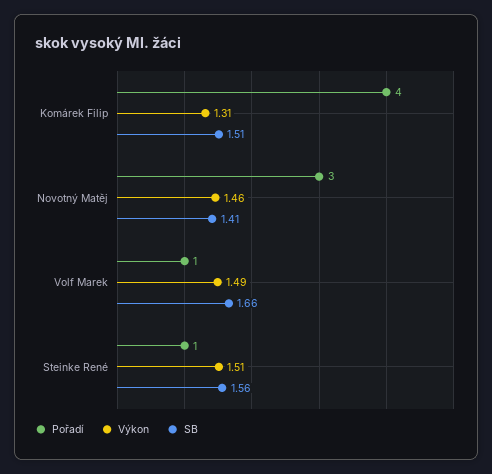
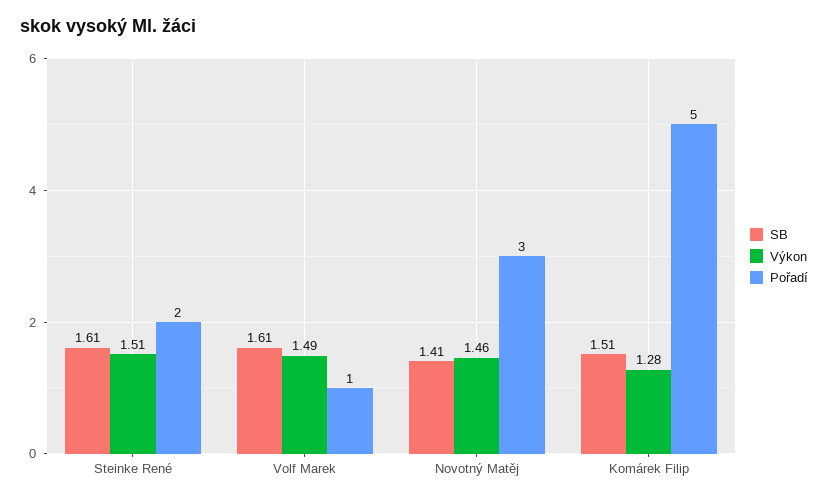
  {
    "Pořadí": {
-     "Komárek Filip": 4,
+     "Komárek Filip": 5,
      "Novotný Matěj": 3,
      "Volf Marek": 1,
-     "Steinke René": 1
+     "Steinke René": 2
    },
    "Výkon": {
-     "Komárek Filip": 1.31,
+     "Komárek Filip": 1.28,
      "Novotný Matěj": 1.46,
      "Volf Marek": 1.49,
      "Steinke René": 1.51
    },
    "SB": {
      "Komárek Filip": 1.51,
      "Novotný Matěj": 1.41,
-     "Volf Marek": 1.66,
+     "Volf Marek": 1.61,
-     "Steinke René": 1.56
+     "Steinke René": 1.61
    }
  }

